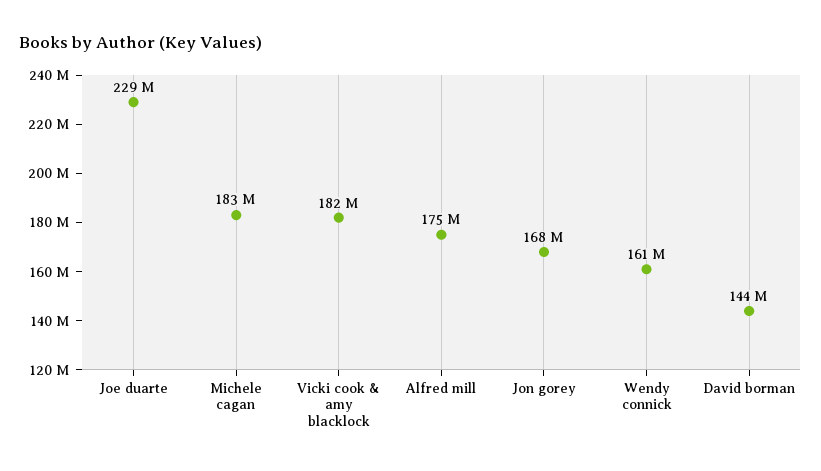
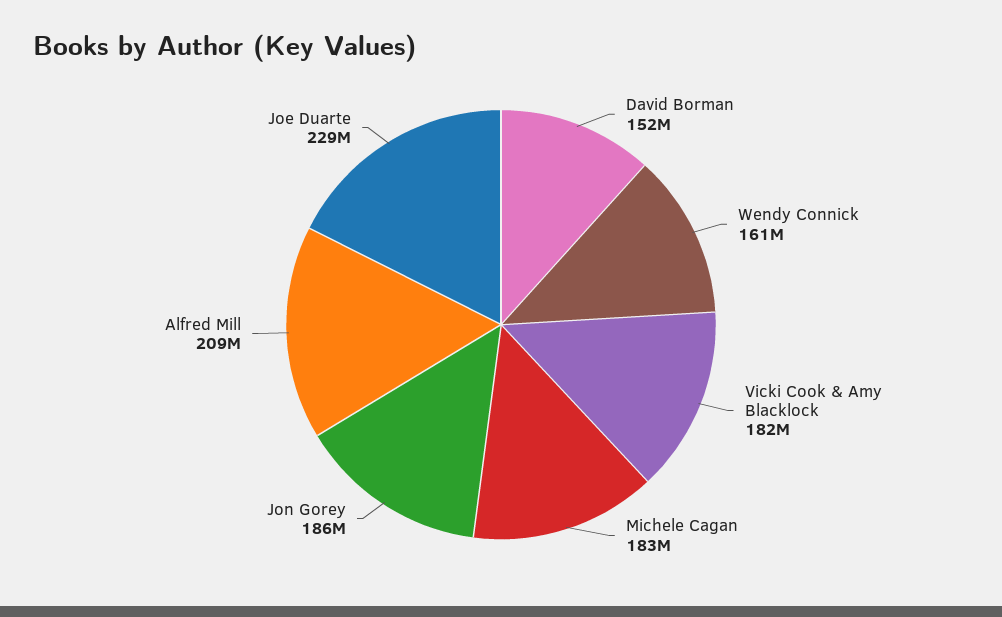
  {
    "Joe duarte": 229000000,
    "Michele cagan": 183000000,
    "Vicki cook & amy blacklock": 182000000,
-   "Alfred mill": 175000000,
+   "Alfred mill": 209000000,
-   "Jon gorey": 168000000,
+   "Jon gorey": 186000000,
    "Wendy connick": 161000000,
-   "David borman": 144000000
+   "David borman": 152000000
  }

